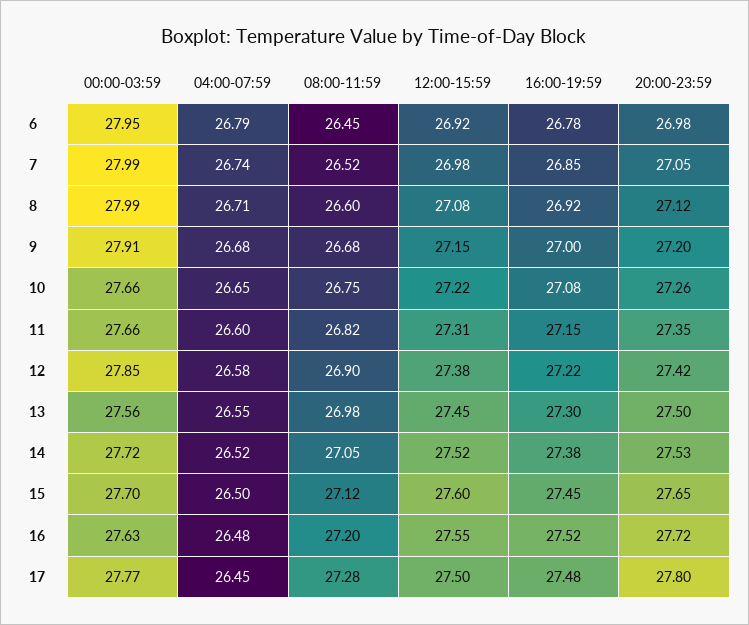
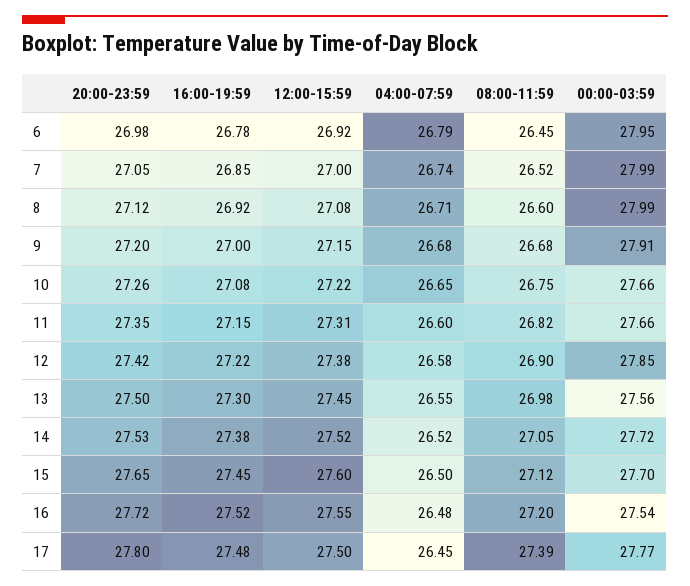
  {
    "00:00-03:59": {
      "6": 27.95,
      "7": 27.99,
      "8": 27.99,
      "9": 27.91,
      "10": 27.66,
      "11": 27.66,
      "12": 27.85,
      "13": 27.56,
      "14": 27.72,
      "15": 27.7,
-     "16": 27.63,
+     "16": 27.54,
      "17": 27.77
    },
    "04:00-07:59": {
      "6": 26.79,
      "7": 26.74,
      "8": 26.71,
      "9": 26.68,
      "10": 26.65,
      "11": 26.6,
      "12": 26.58,
      "13": 26.55,
      "14": 26.52,
      "15": 26.5,
      "16": 26.48,
      "17": 26.45
    },
    "08:00-11:59": {
      "6": 26.45,
      "7": 26.52,
      "8": 26.6,
      "9": 26.68,
      "10": 26.75,
      "11": 26.82,
      "12": 26.9,
      "13": 26.98,
      "14": 27.05,
      "15": 27.12,
      "16": 27.2,
-     "17": 27.28
+     "17": 27.39
    },
    "12:00-15:59": {
      "6": 26.92,
-     "7": 26.98,
+     "7": 27,
      "8": 27.08,
      "9": 27.15,
      "10": 27.22,
      "11": 27.31,
      "12": 27.38,
      "13": 27.45,
      "14": 27.52,
      "15": 27.6,
      "16": 27.55,
      "17": 27.5
    },
    "16:00-19:59": {
      "6": 26.78,
      "7": 26.85,
      "8": 26.92,
      "9": 27,
      "10": 27.08,
      "11": 27.15,
      "12": 27.22,
      "13": 27.3,
      "14": 27.38,
      "15": 27.45,
      "16": 27.52,
      "17": 27.48
    },
    "20:00-23:59": {
      "6": 26.98,
      "7": 27.05,
      "8": 27.12,
      "9": 27.2,
      "10": 27.26,
      "11": 27.35,
      "12": 27.42,
      "13": 27.5,
      "14": 27.53,
      "15": 27.65,
      "16": 27.72,
      "17": 27.8
    }
  }

